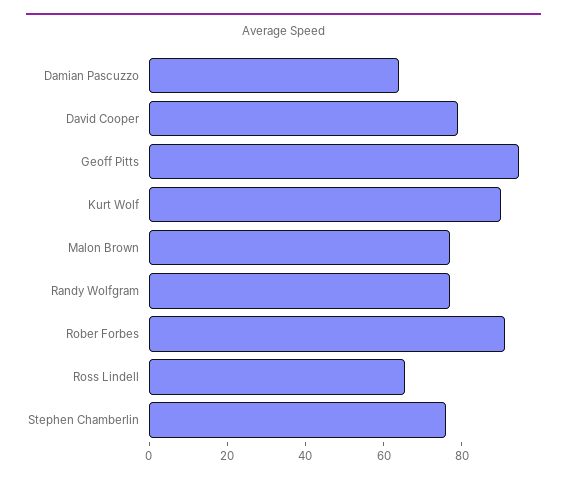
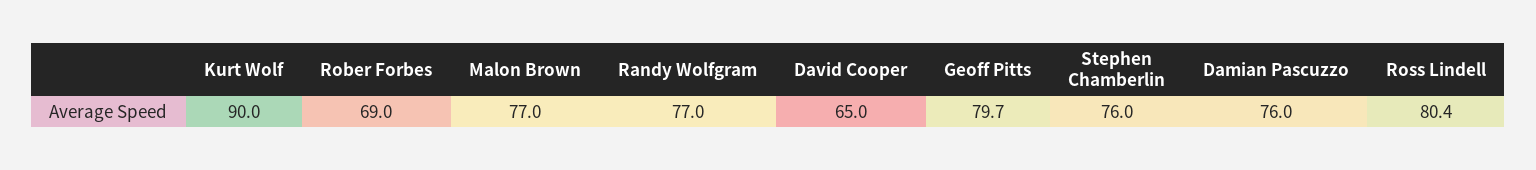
  {
-   "Damian Pascuzzo": 65,
+   "Damian Pascuzzo": 76,
-   "David Cooper": 80,
+   "David Cooper": 65,
-   "Geoff Pitts": 95,
+   "Geoff Pitts": 79.7,
    "Kurt Wolf": 90,
    "Malon Brown": 77,
    "Randy Wolfgram": 77,
-   "Rober Forbes": 90,
+   "Rober Forbes": 69,
-   "Ross Lindell": 65,
+   "Ross Lindell": 80.4,
    "Stephen Chamberlin": 76
  }

